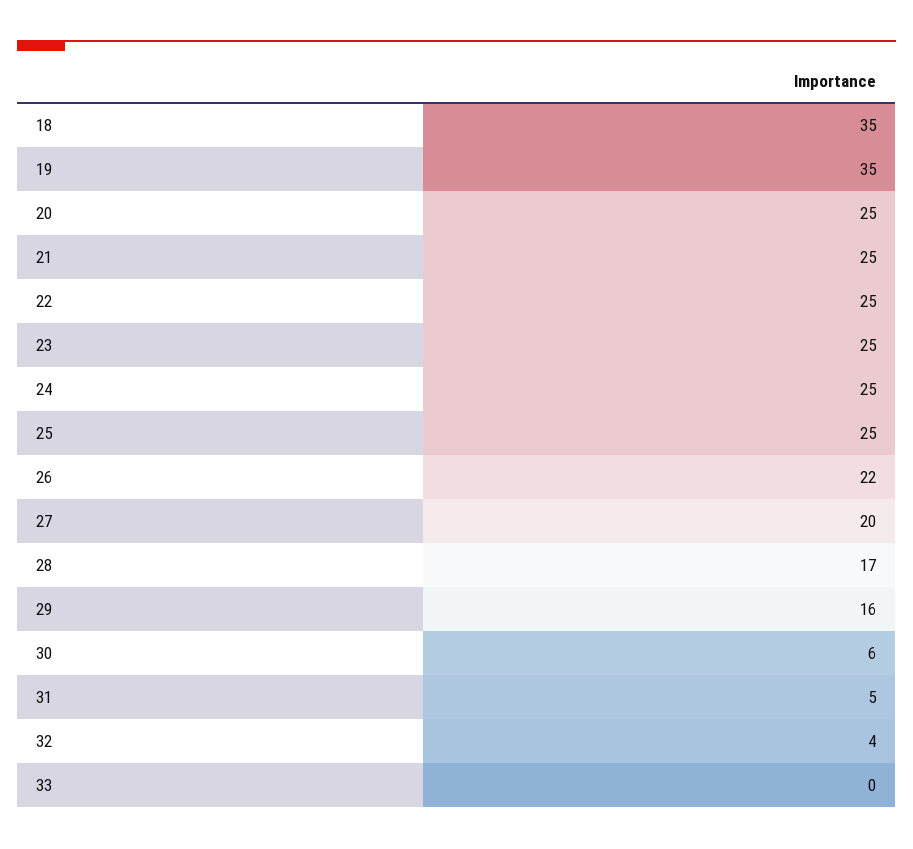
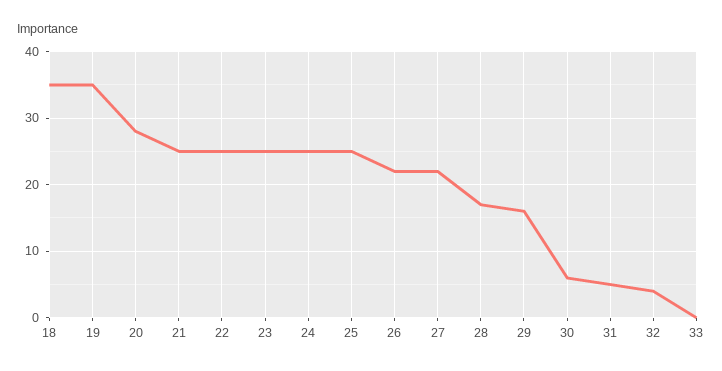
  {
    "18": 35,
    "19": 35,
-   "20": 25,
+   "20": 28,
    "21": 25,
    "22": 25,
    "23": 25,
    "24": 25,
    "25": 25,
    "26": 22,
-   "27": 20,
+   "27": 22,
    "28": 17,
    "29": 16,
    "30": 6,
    "31": 5,
    "32": 4,
    "33": 0
  }

